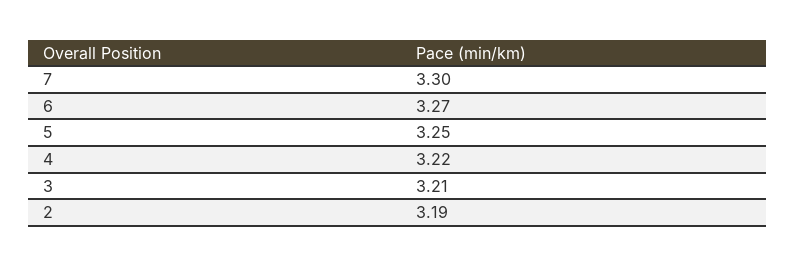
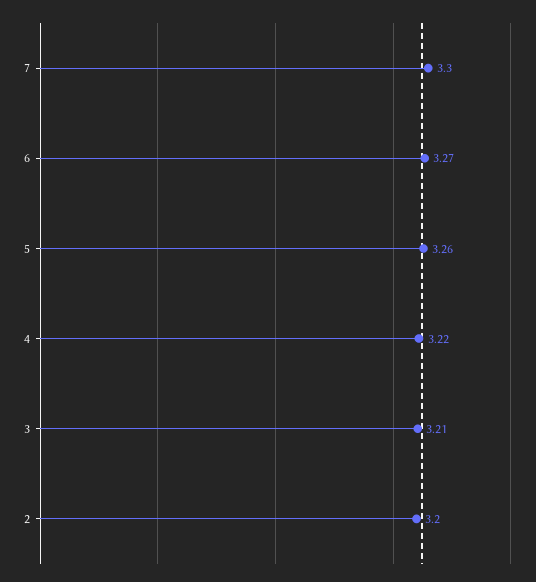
  {
    "7": 3.3,
    "6": 3.27,
-   "5": 3.25,
+   "5": 3.26,
    "4": 3.22,
    "3": 3.21,
-   "2": 3.19
+   "2": 3.2
  }

